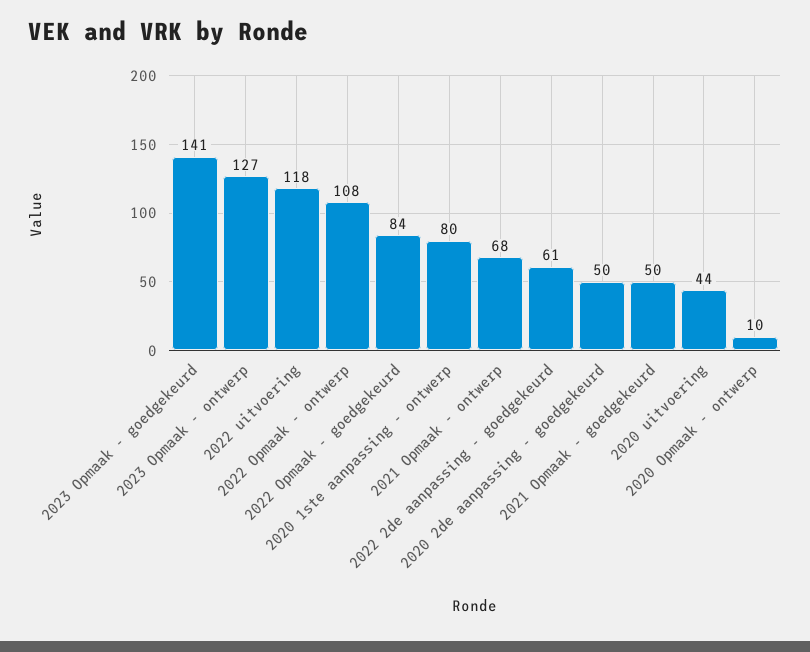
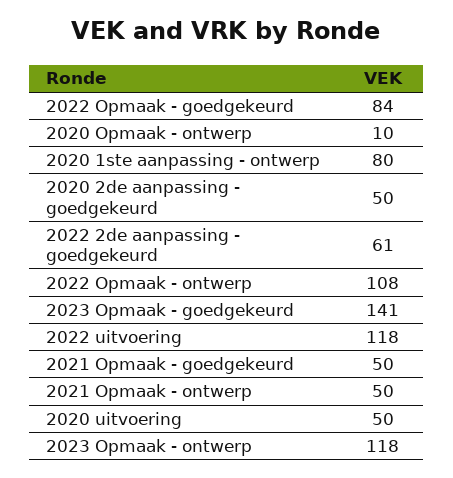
  {
    "2023 Opmaak - goedgekeurd": 141,
-   "2023 Opmaak - ontwerp": 127,
+   "2023 Opmaak - ontwerp": 118,
    "2022 uitvoering": 118,
    "2022 Opmaak - ontwerp": 108,
    "2022 Opmaak - goedgekeurd": 84,
    "2020 1ste aanpassing - ontwerp": 80,
-   "2021 Opmaak - ontwerp": 68,
+   "2021 Opmaak - ontwerp": 50,
    "2022 2de aanpassing - goedgekeurd": 61,
    "2020 2de aanpassing - goedgekeurd": 50,
    "2021 Opmaak - goedgekeurd": 50,
-   "2020 uitvoering": 44,
+   "2020 uitvoering": 50,
    "2020 Opmaak - ontwerp": 10
  }

